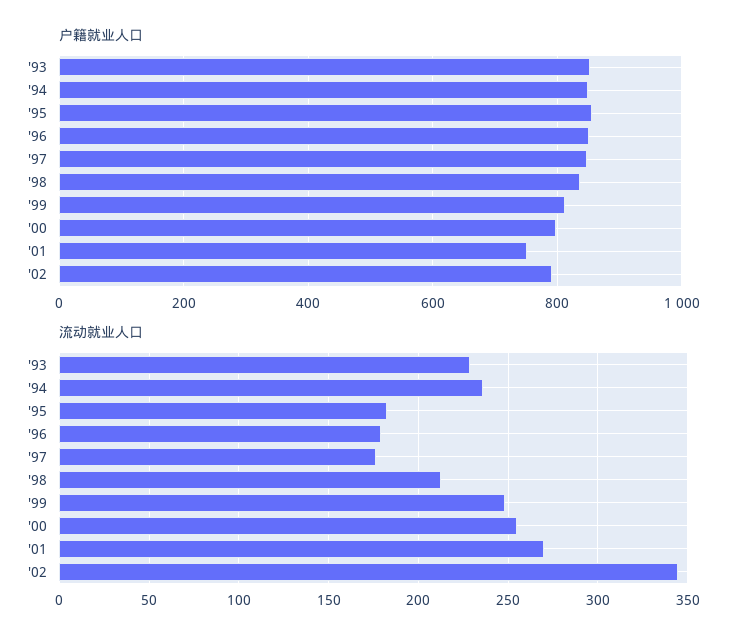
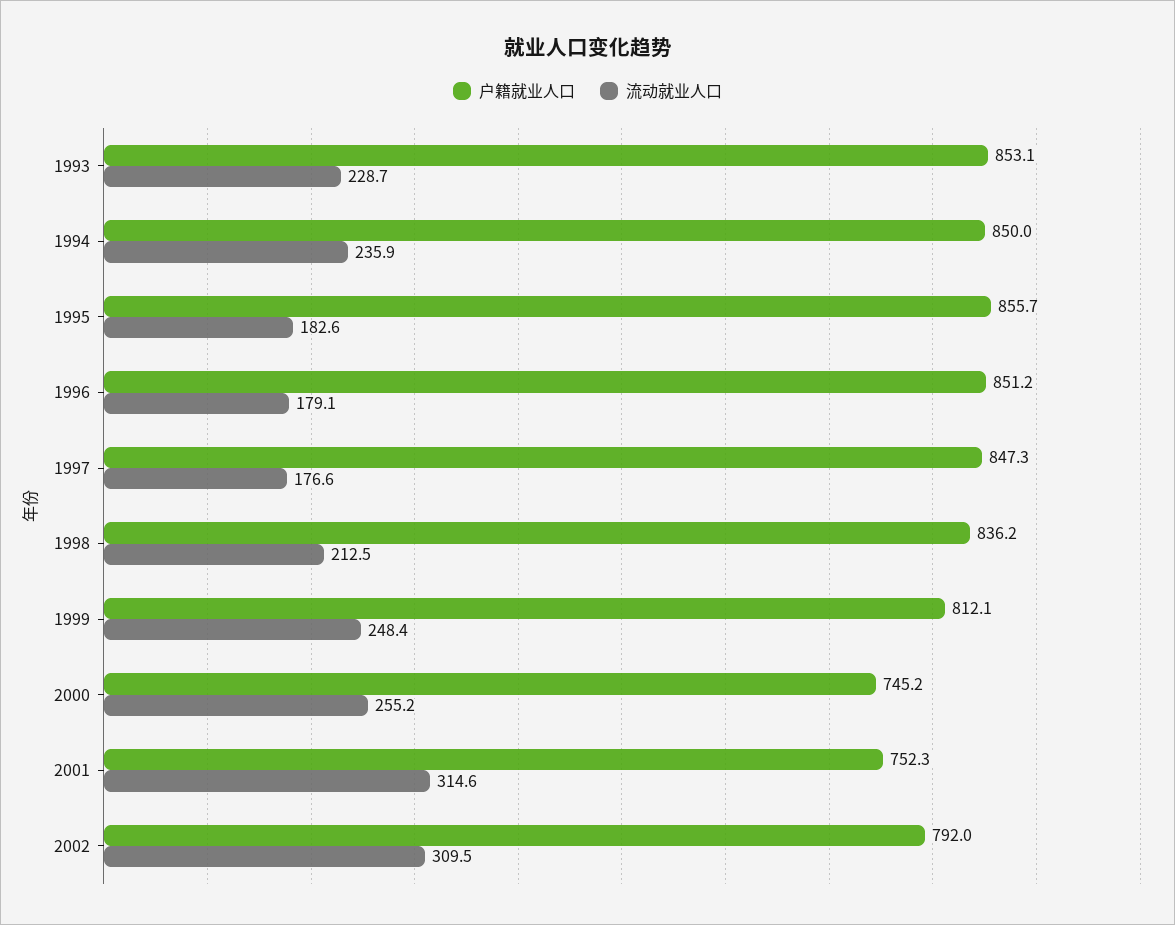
  {
    "户籍就业人口": {
      "'93": 853.1,
      "'94": 850,
      "'95": 855.7,
      "'96": 851.2,
      "'97": 847.3,
      "'98": 836.2,
      "'99": 812.1,
-     "'00": 800,
+     "'00": 745.2,
      "'01": 752.3,
      "'02": 792
    },
    "流动就业人口": {
      "'93": 228.7,
      "'94": 235.9,
      "'95": 182.6,
      "'96": 179.1,
      "'97": 176.6,
      "'98": 212.5,
      "'99": 248.4,
      "'00": 255.2,
-     "'01": 270,
+     "'01": 314.6,
-     "'02": 345
+     "'02": 309.5
    }
  }

